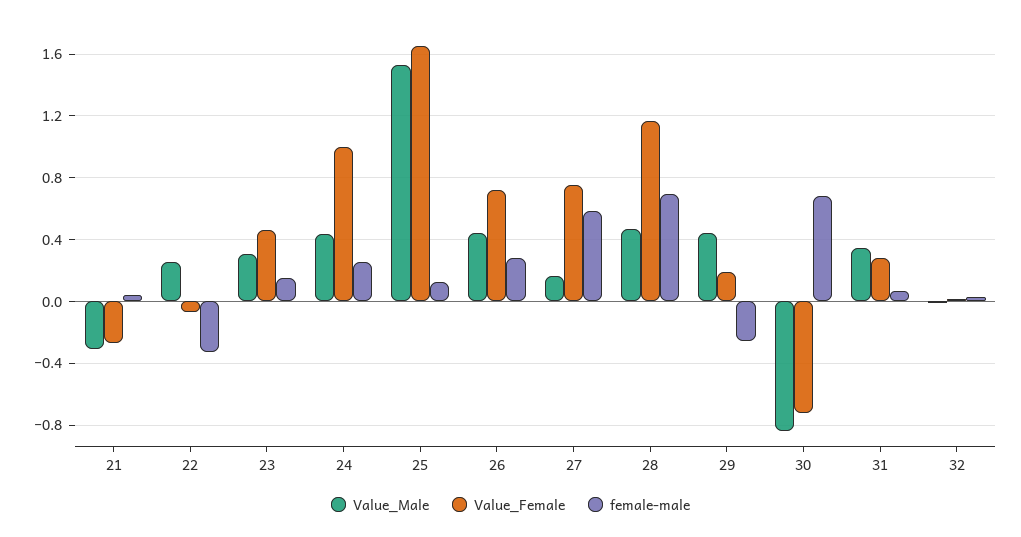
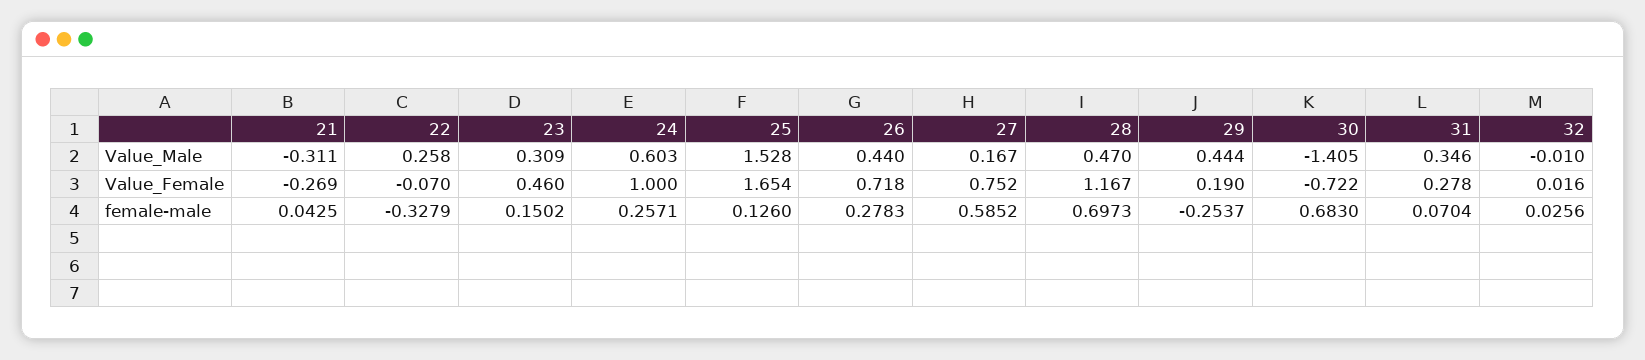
  {
    "Value_Male": {
      "21": -0.311,
      "22": 0.258,
      "23": 0.309,
-     "24": 0.45,
+     "24": 0.603,
      "25": 1.528,
      "26": 0.44,
      "27": 0.167,
      "28": 0.47,
      "29": 0.444,
-     "30": -0.85,
+     "30": -1.405,
      "31": 0.346,
      "32": -0.01
    },
    "Value_Female": {
      "21": -0.269,
      "22": -0.07,
      "23": 0.46,
      "24": 1,
      "25": 1.654,
      "26": 0.718,
      "27": 0.752,
      "28": 1.167,
      "29": 0.19,
      "30": -0.722,
      "31": 0.278,
      "32": 0.016
    },
    "female-male": {
      "21": 0.0425,
      "22": -0.3279,
      "23": 0.1502,
      "24": 0.2571,
      "25": 0.126,
      "26": 0.2783,
      "27": 0.5852,
      "28": 0.6973,
      "29": -0.2537,
      "30": 0.683,
      "31": 0.0704,
      "32": 0.0256
    }
  }

